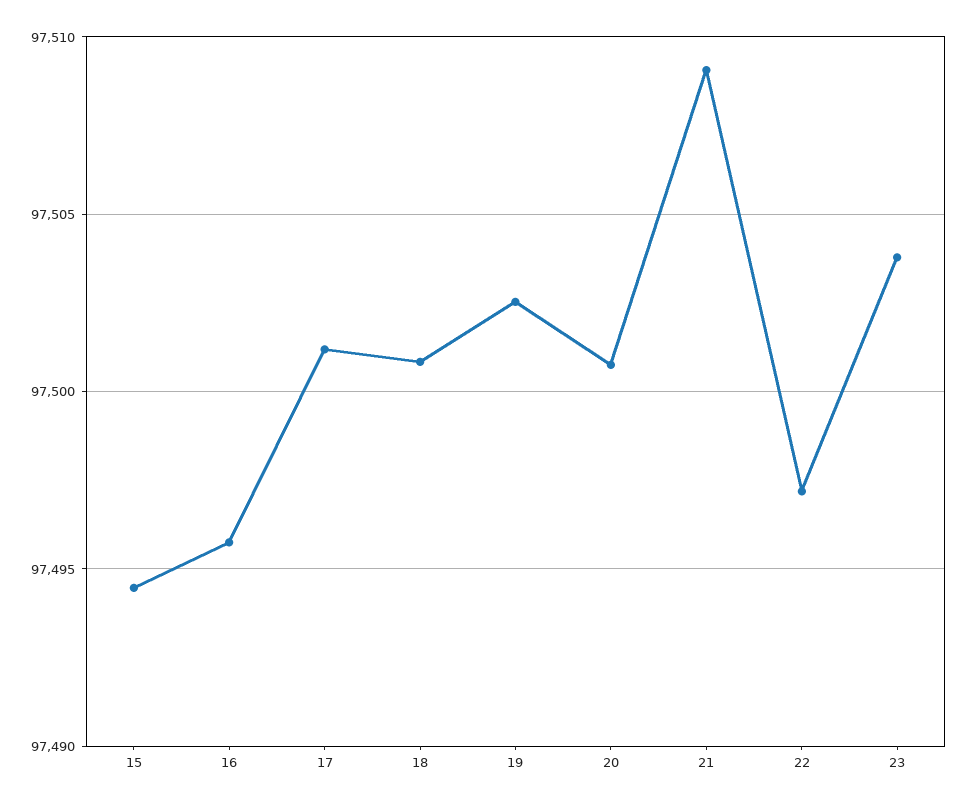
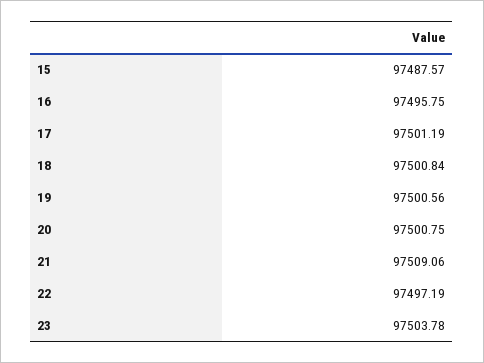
  {
-   "15": 97494.5,
+   "15": 97487.57,
    "16": 97495.75,
    "17": 97501.19,
    "18": 97500.84,
-   "19": 97502.5,
+   "19": 97500.56,
    "20": 97500.75,
    "21": 97509.06,
    "22": 97497.19,
    "23": 97503.78
  }

